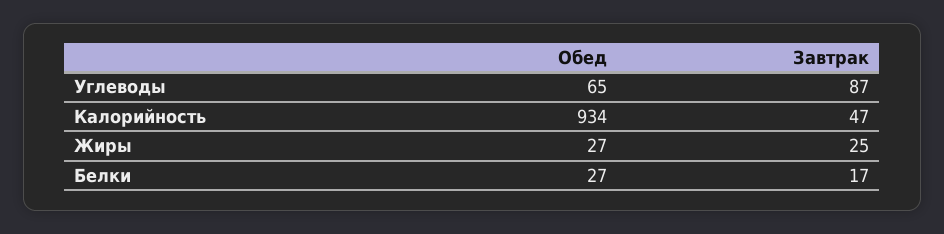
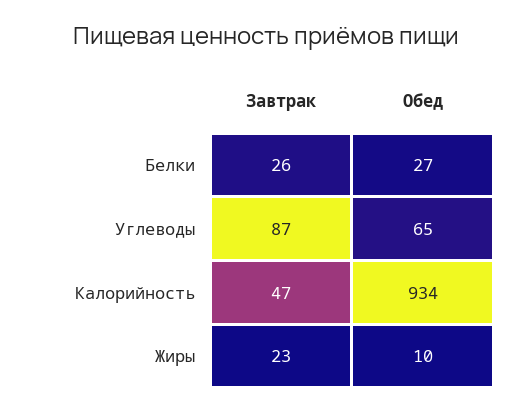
  {
    "Обед": {
      "Углеводы": 65,
      "Калорийность": 934,
-     "Жиры": 27,
+     "Жиры": 10,
      "Белки": 27
    },
    "Завтрак": {
      "Углеводы": 87,
      "Калорийность": 47,
-     "Жиры": 25,
+     "Жиры": 23,
-     "Белки": 17
+     "Белки": 26
    }
  }

